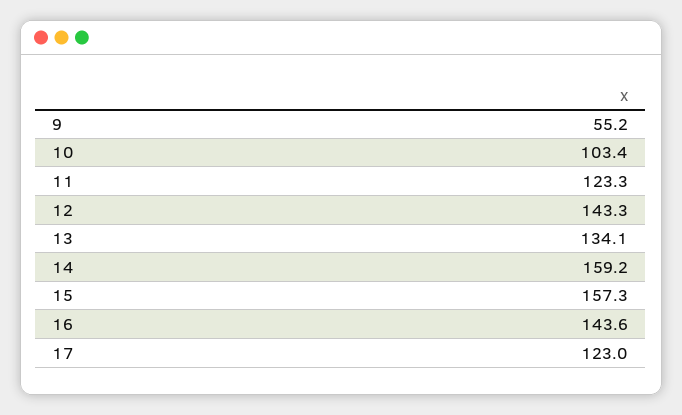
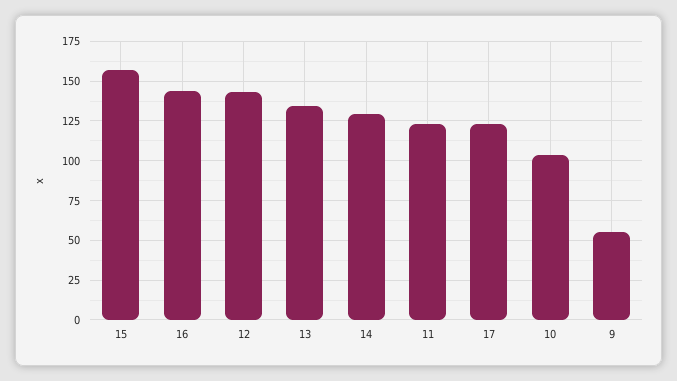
  {
    "9": 55.2,
    "10": 103.4,
    "11": 123.3,
    "12": 143.3,
    "13": 134.1,
-   "14": 159.2,
+   "14": 130,
    "15": 157.3,
    "16": 143.6,
    "17": 123
  }

